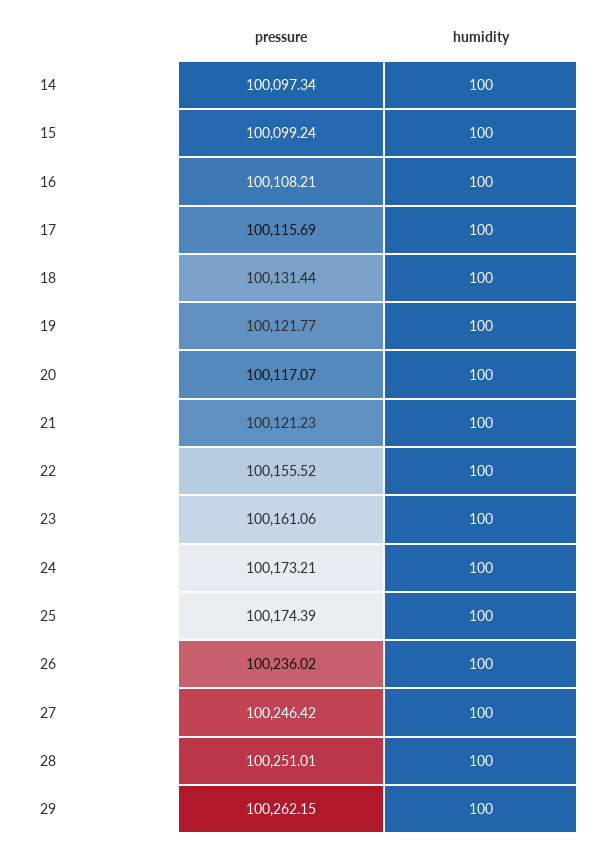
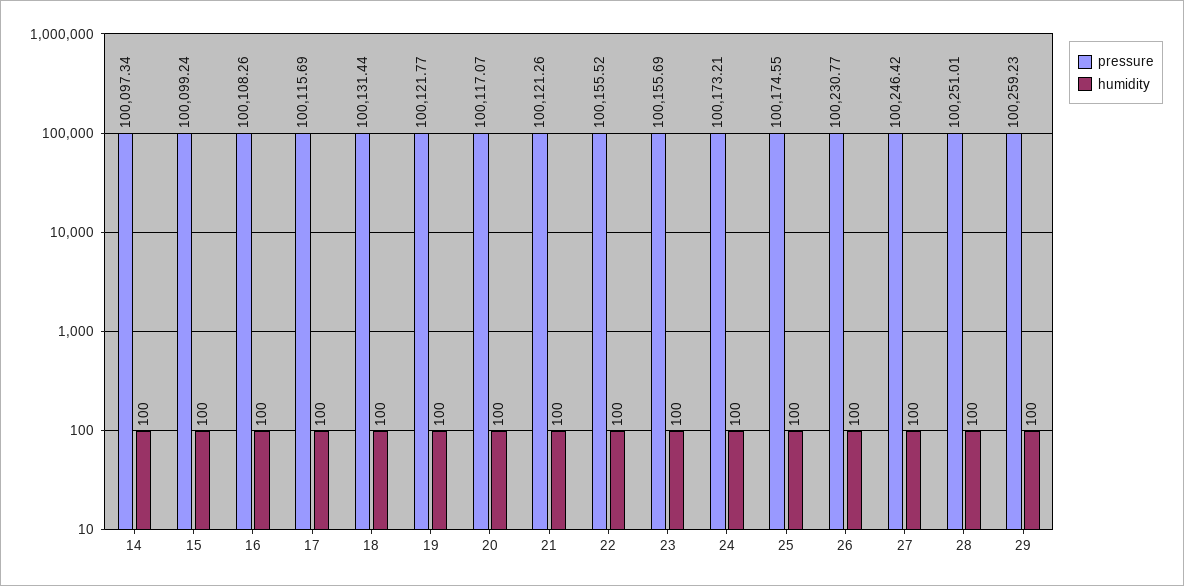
  {
    "pressure": {
      "14": 100097.34,
      "15": 100099.24,
-     "16": 100108.21,
+     "16": 100108.26,
      "17": 100115.69,
      "18": 100131.44,
      "19": 100121.77,
      "20": 100117.07,
-     "21": 100121.23,
+     "21": 100121.26,
      "22": 100155.52,
-     "23": 100161.06,
+     "23": 100155.69,
      "24": 100173.21,
-     "25": 100174.39,
+     "25": 100174.55,
-     "26": 100236.02,
+     "26": 100230.77,
      "27": 100246.42,
      "28": 100251.01,
-     "29": 100262.15
+     "29": 100259.23
    },
    "humidity": {
      "14": 100,
      "15": 100,
      "16": 100,
      "17": 100,
      "18": 100,
      "19": 100,
      "20": 100,
      "21": 100,
      "22": 100,
      "23": 100,
      "24": 100,
      "25": 100,
      "26": 100,
      "27": 100,
      "28": 100,
      "29": 100
    }
  }

